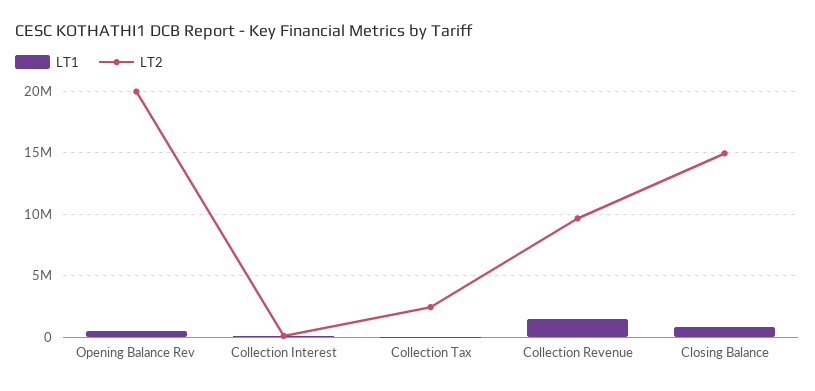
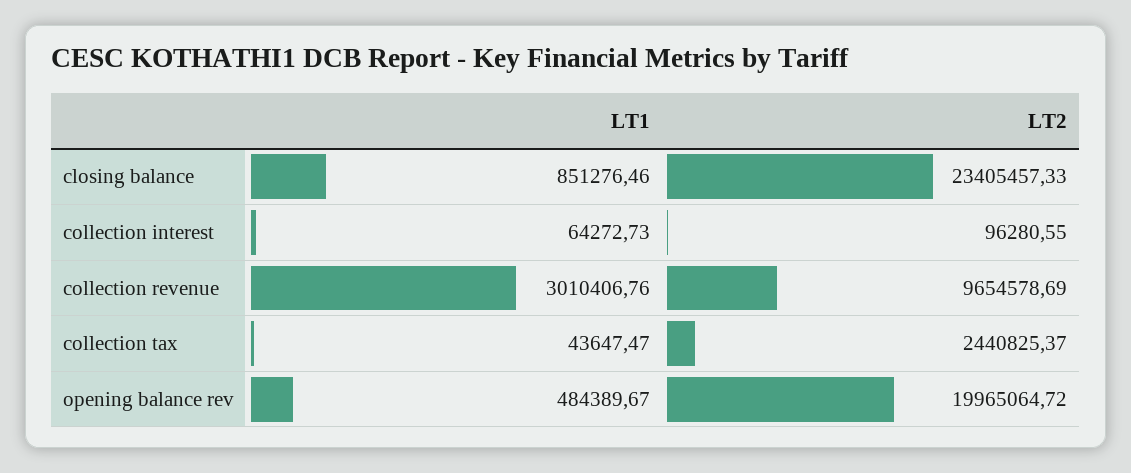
  {
    "LT1": {
      "Opening Balance Rev": 484389.67,
      "Collection Interest": 64272.73,
      "Collection Tax": 43647.47,
-     "Collection Revenue": 1500000,
+     "Collection Revenue": 3010406.76,
      "Closing Balance": 851276.46
    },
    "LT2": {
      "Opening Balance Rev": 19965064.72,
      "Collection Interest": 96280.55,
      "Collection Tax": 2440825.37,
      "Collection Revenue": 9654578.69,
-     "Closing Balance": 15000000
+     "Closing Balance": 23405457.33
    }
  }

